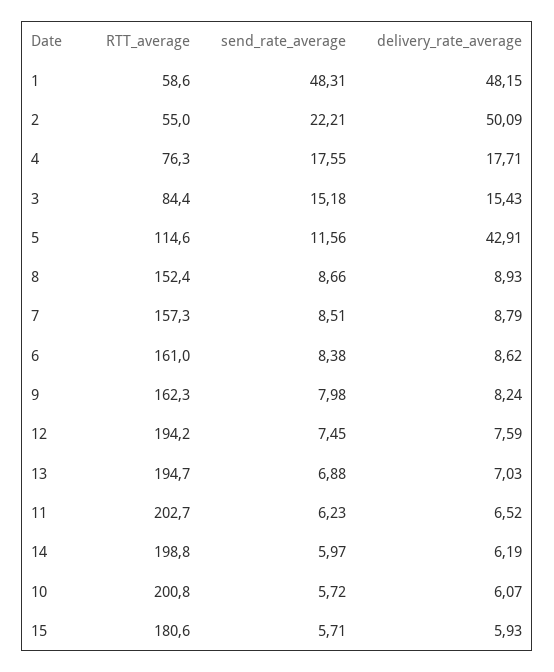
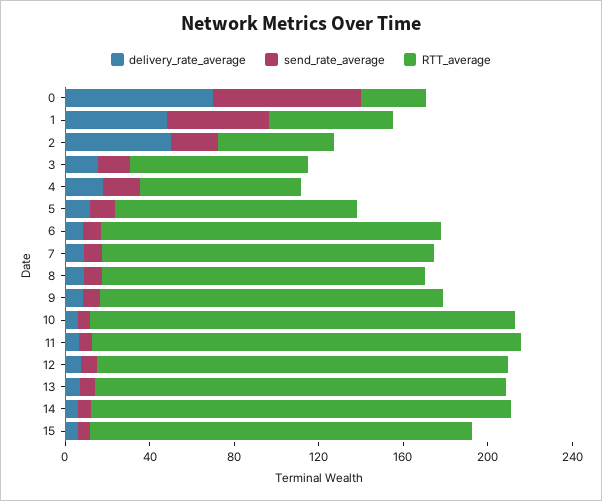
  {
    "RTT_average": {
      "1": 58.6,
      "2": 55,
      "4": 76.3,
      "3": 84.4,
      "5": 114.6,
      "8": 152.4,
      "7": 157.3,
      "6": 161,
      "9": 162.3,
      "12": 194.2,
      "13": 194.7,
      "11": 202.7,
      "14": 198.8,
      "10": 200.8,
-     "15": 180.6
+     "15": 180.6,
+     "0": 30
    },
    "send_rate_average": {
      "1": 48.31,
      "2": 22.21,
      "4": 17.55,
      "3": 15.18,
      "5": 11.56,
      "8": 8.66,
      "7": 8.51,
      "6": 8.38,
      "9": 7.98,
      "12": 7.45,
      "13": 6.88,
      "11": 6.23,
      "14": 5.97,
      "10": 5.72,
-     "15": 5.71
+     "15": 5.71,
+     "0": 70
    },
    "delivery_rate_average": {
      "1": 48.15,
      "2": 50.09,
      "4": 17.71,
      "3": 15.43,
-     "5": 42.91,
+     "5": 10,
      "8": 8.93,
      "7": 8.79,
      "6": 8.62,
      "9": 8.24,
      "12": 7.59,
      "13": 7.03,
      "11": 6.52,
      "14": 6.19,
      "10": 6.07,
-     "15": 5.93
+     "15": 5.93,
+     "0": 70
    }
  }

